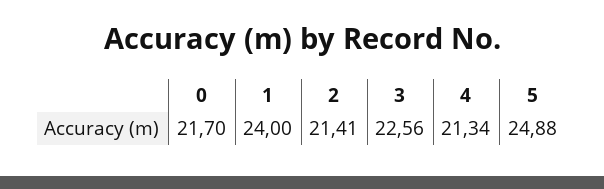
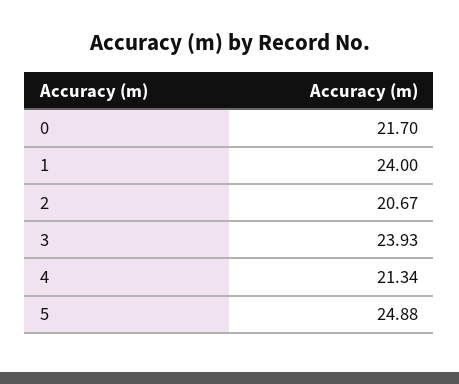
  {
    "0": 21.7,
    "1": 24,
-   "2": 21.41,
+   "2": 20.67,
-   "3": 22.56,
+   "3": 23.93,
    "4": 21.34,
    "5": 24.88
  }

